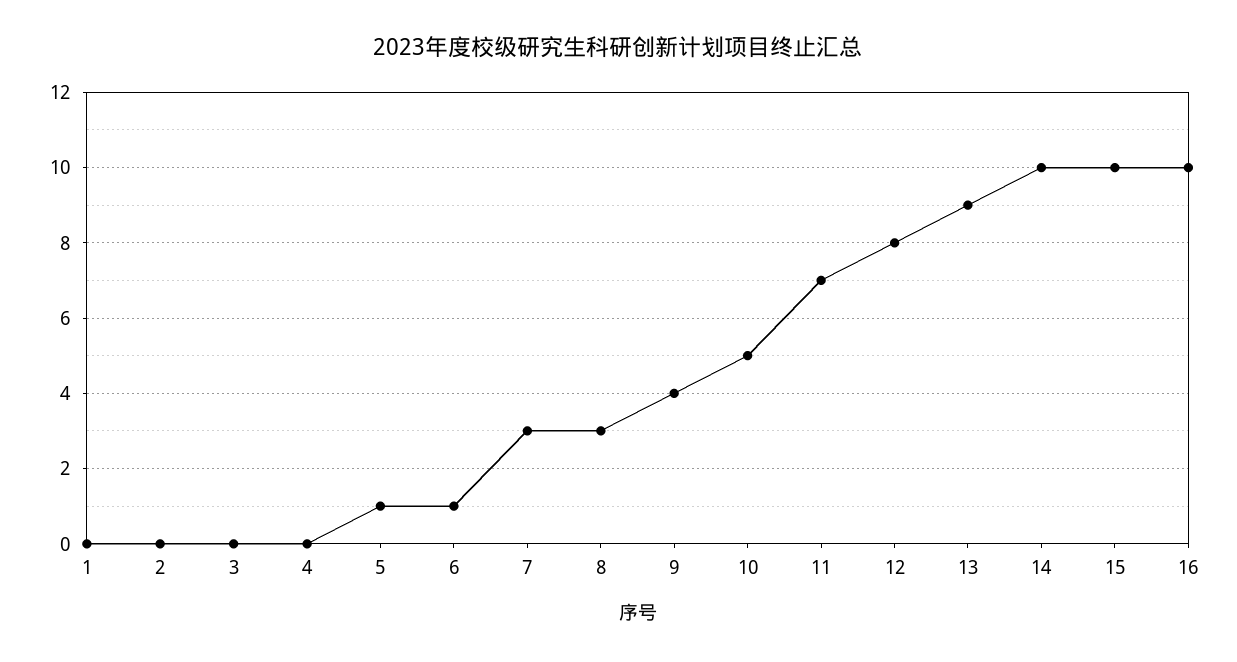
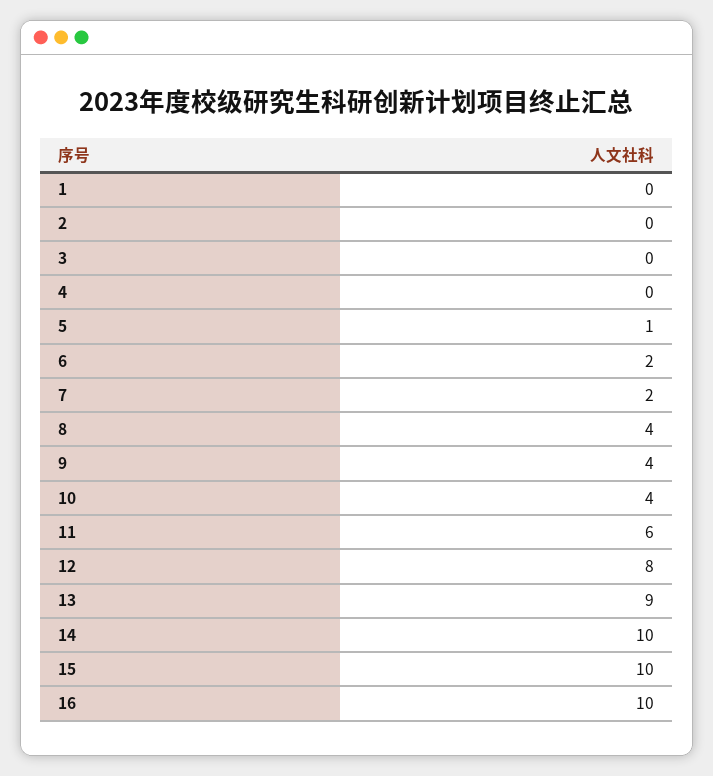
  {
    "1": 0,
    "2": 0,
    "3": 0,
    "4": 0,
    "5": 1,
-   "6": 1,
+   "6": 2,
-   "7": 3,
+   "7": 2,
-   "8": 3,
+   "8": 4,
    "9": 4,
-   "10": 5,
+   "10": 4,
-   "11": 7,
+   "11": 6,
    "12": 8,
    "13": 9,
    "14": 10,
    "15": 10,
    "16": 10
  }

